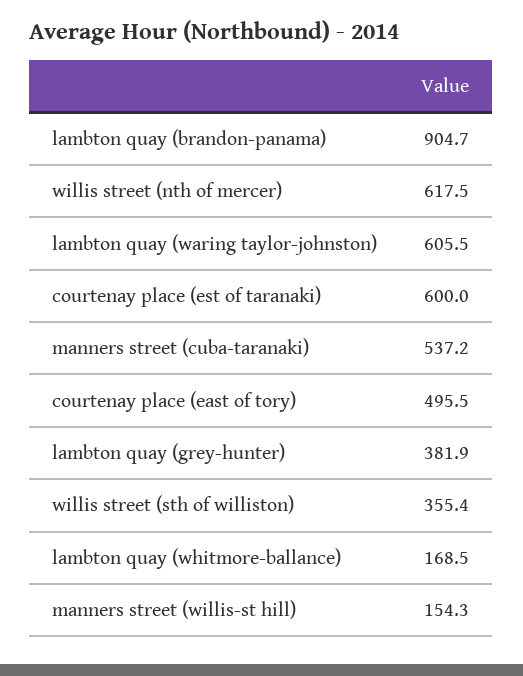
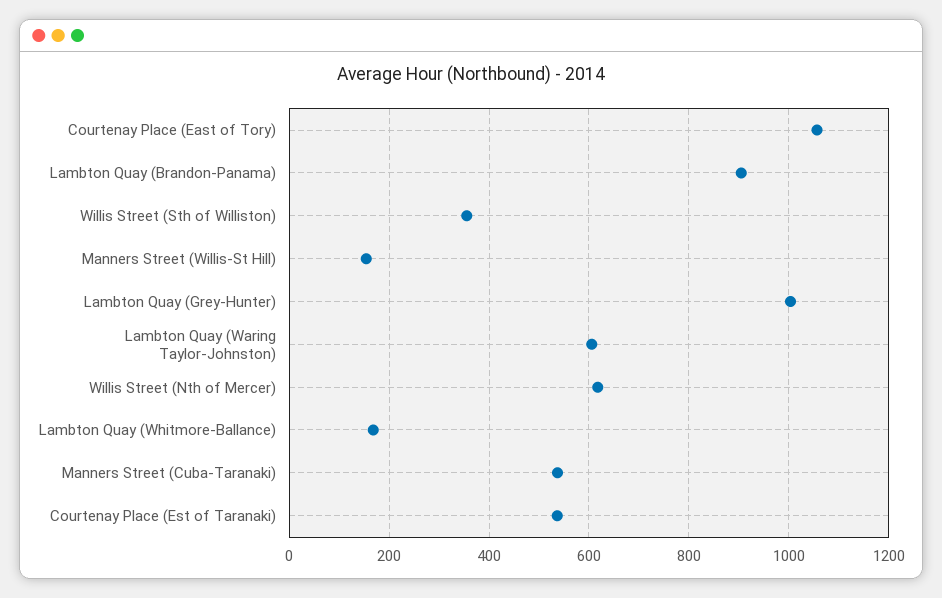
  {
    "lambton quay (brandon-panama)": 904.7,
    "willis street (nth of mercer)": 617.5,
    "lambton quay (waring taylor-johnston)": 605.5,
-   "courtenay place (est of taranaki)": 600,
+   "courtenay place (est of taranaki)": 540,
    "manners street (cuba-taranaki)": 537.2,
-   "courtenay place (east of tory)": 495.5,
+   "courtenay place (east of tory)": 1060,
-   "lambton quay (grey-hunter)": 381.9,
+   "lambton quay (grey-hunter)": 1000,
    "willis street (sth of williston)": 355.4,
    "lambton quay (whitmore-ballance)": 168.5,
    "manners street (willis-st hill)": 154.3
  }

